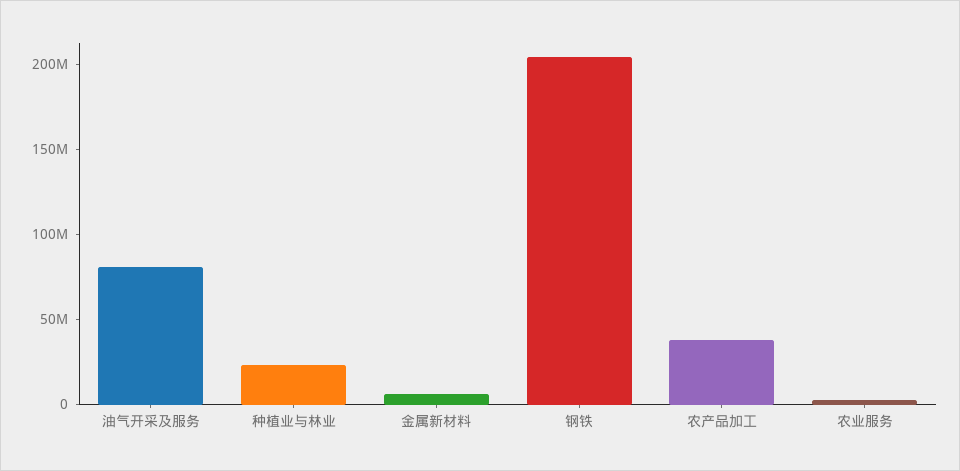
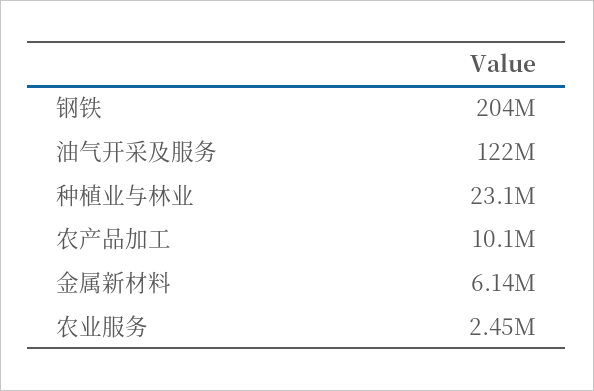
  {
-   "油气开采及服务": 80000000,
+   "油气开采及服务": 122000000,
    "种植业与林业": 23100000,
    "金属新材料": 6140000,
    "钢铁": 204000000,
-   "农产品加工": 40000000,
+   "农产品加工": 10100000,
    "农业服务": 2450000
  }

